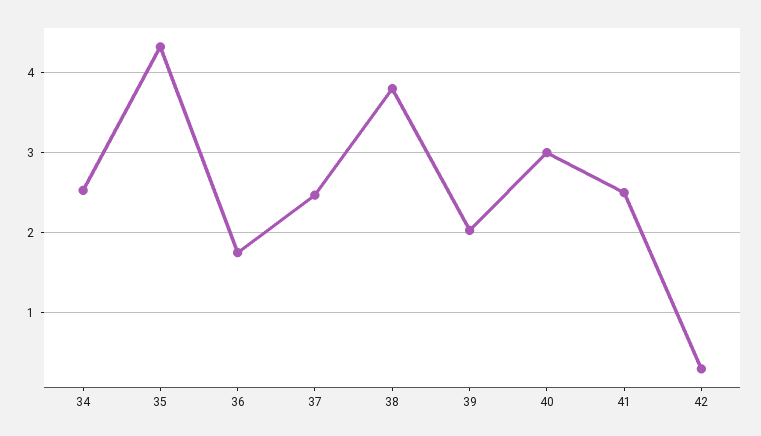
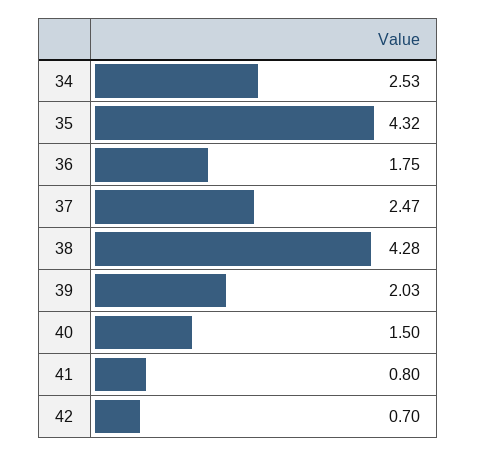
  {
    "34": 2.53,
    "35": 4.32,
    "36": 1.75,
    "37": 2.47,
-   "38": 3.8,
+   "38": 4.28,
    "39": 2.03,
-   "40": 3,
+   "40": 1.5,
-   "41": 2.5,
+   "41": 0.8,
-   "42": 0.3
+   "42": 0.7
  }

